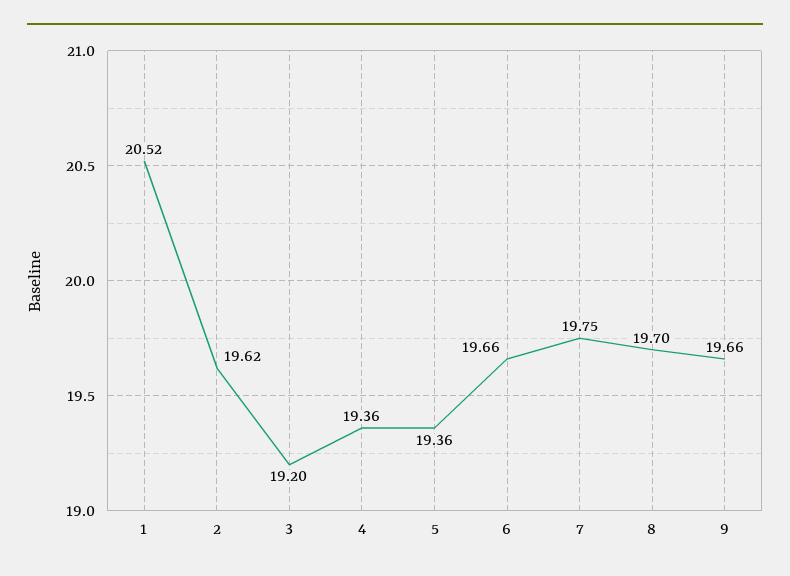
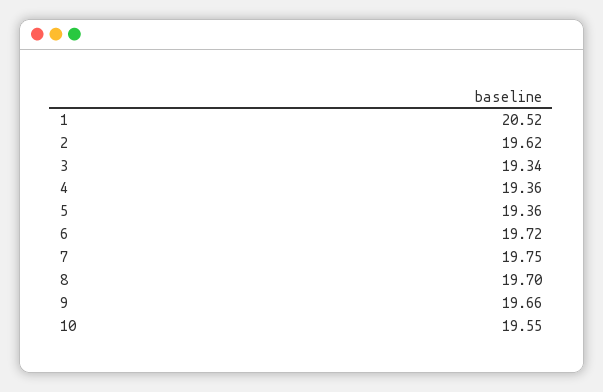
  {
    "1": 20.52,
    "2": 19.62,
-   "3": 19.2,
+   "3": 19.34,
    "4": 19.36,
    "5": 19.36,
-   "6": 19.66,
+   "6": 19.72,
    "7": 19.75,
    "8": 19.7,
-   "9": 19.66
+   "9": 19.66,
+   "10": 19.55
  }

